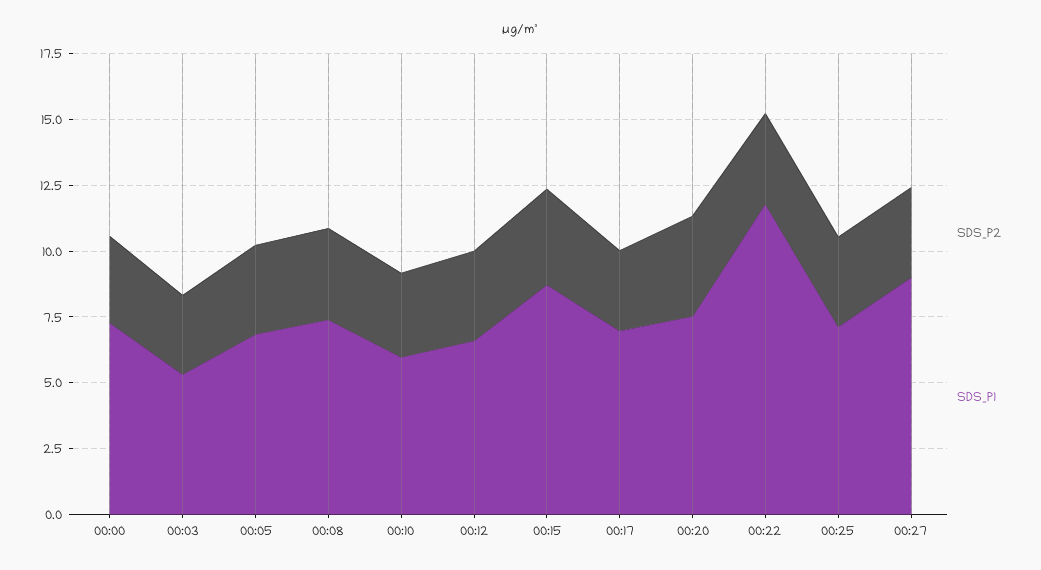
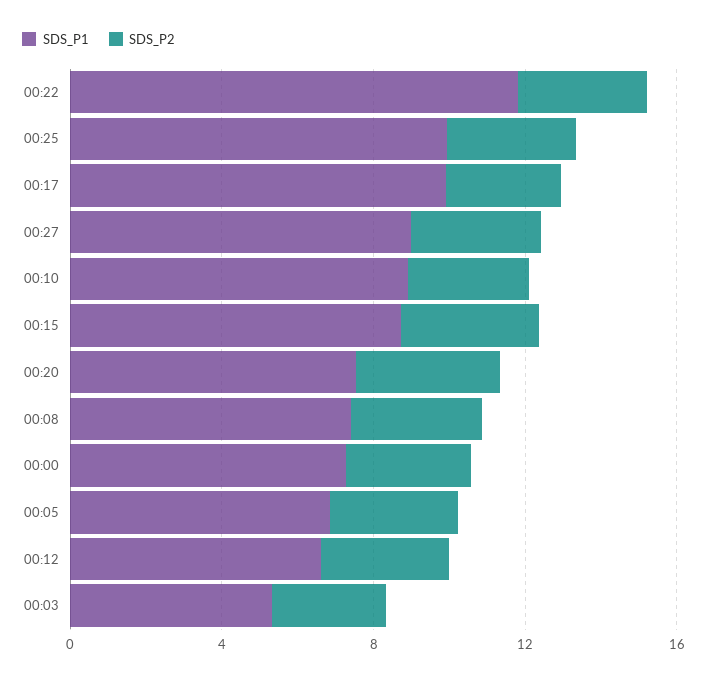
  {
    "SDS_P2": {
      "00:00": 3.5,
      "00:03": 3,
      "00:05": 3.5,
      "00:08": 3.5,
      "00:10": 3,
      "00:12": 3.5,
      "00:15": 3.5,
      "00:17": 3,
      "00:20": 4,
      "00:22": 3.5,
      "00:25": 3.5,
      "00:27": 3.5
    },
    "SDS_P1": {
      "00:00": 7.5,
      "00:03": 5.5,
      "00:05": 7,
      "00:08": 7.5,
-     "00:10": 6,
+     "00:10": 9,
      "00:12": 6.5,
      "00:15": 8.5,
-     "00:17": 7,
+     "00:17": 10,
      "00:20": 7.5,
      "00:22": 12,
-     "00:25": 7,
+     "00:25": 10,
      "00:27": 9
    }
  }

